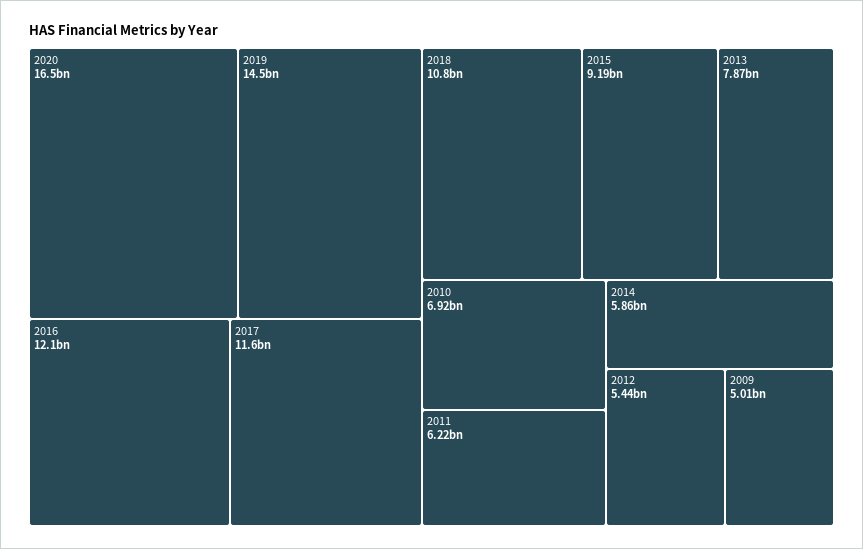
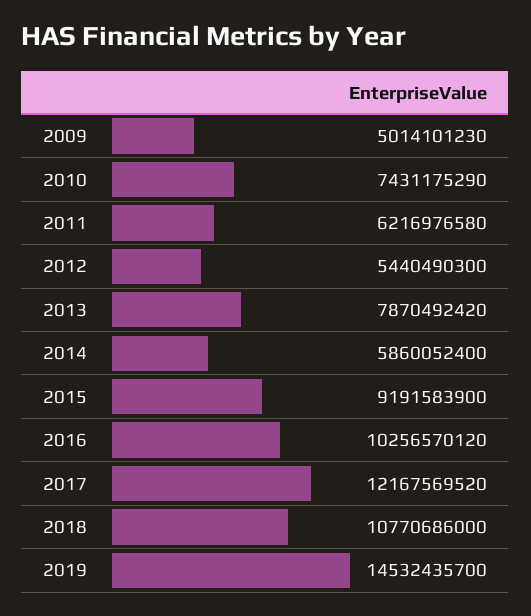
  {
-   "2020": 16500000000,
    "2019": 14532435700,
-   "2016": 12100000000,
+   "2016": 10256570120,
-   "2017": 11600000000,
+   "2017": 12167569520,
    "2018": 10770686000,
    "2015": 9191583900,
    "2013": 7870492420,
-   "2010": 6920000000,
+   "2010": 7431175290,
    "2011": 6216976580,
    "2014": 5860052400,
    "2012": 5440490300,
    "2009": 5014101230
  }

